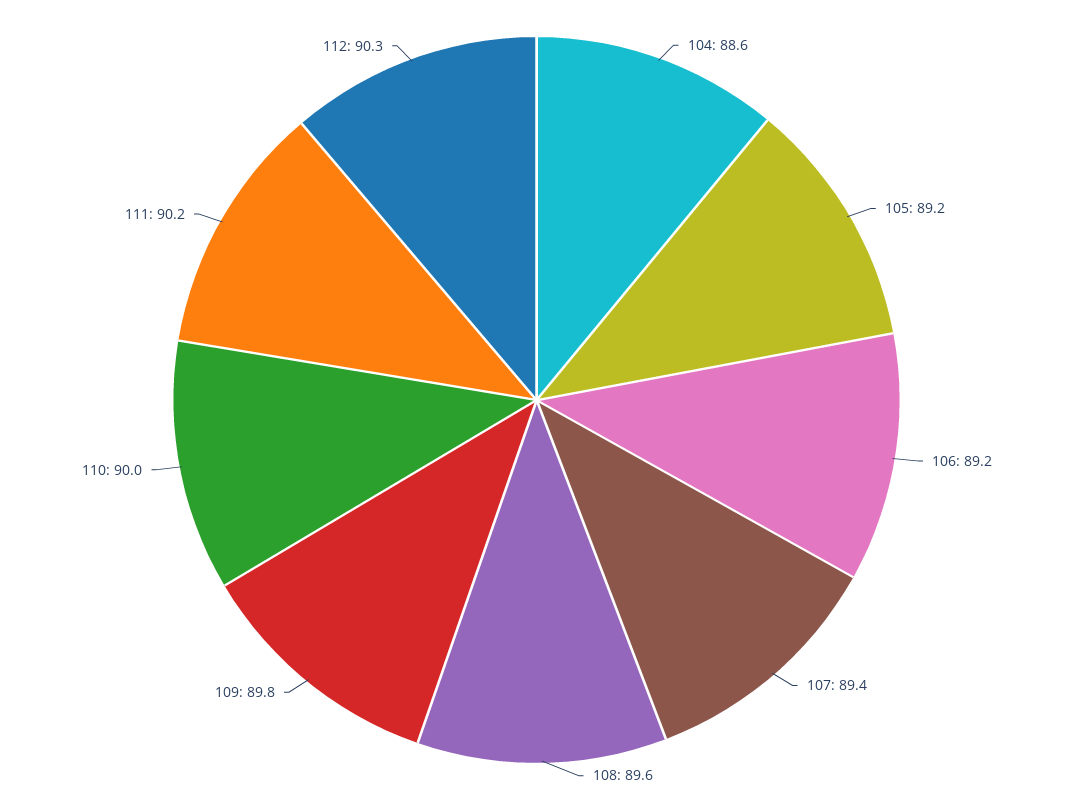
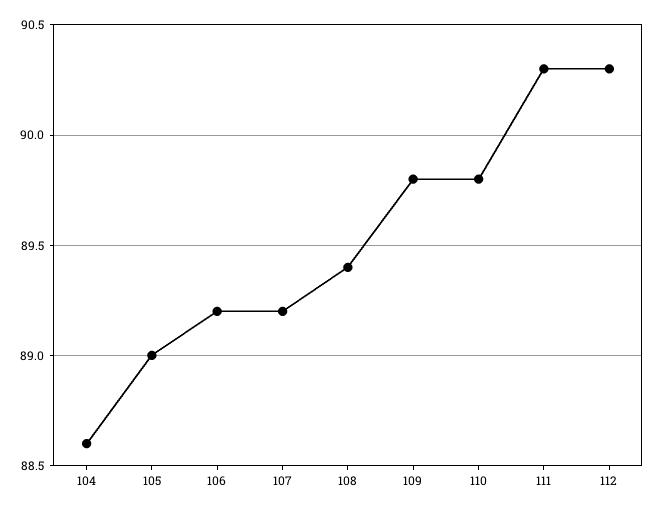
  {
    "104": 88.6,
-   "105": 89.2,
+   "105": 89,
    "106": 89.2,
-   "107": 89.4,
+   "107": 89.2,
-   "108": 89.6,
+   "108": 89.4,
    "109": 89.8,
-   "110": 90,
+   "110": 89.8,
-   "111": 90.2,
+   "111": 90.3,
    "112": 90.3
  }

